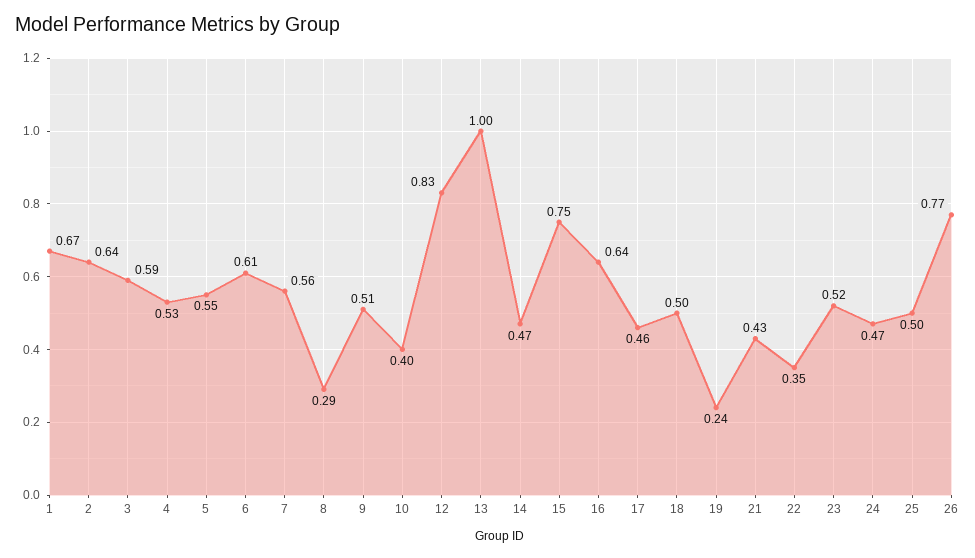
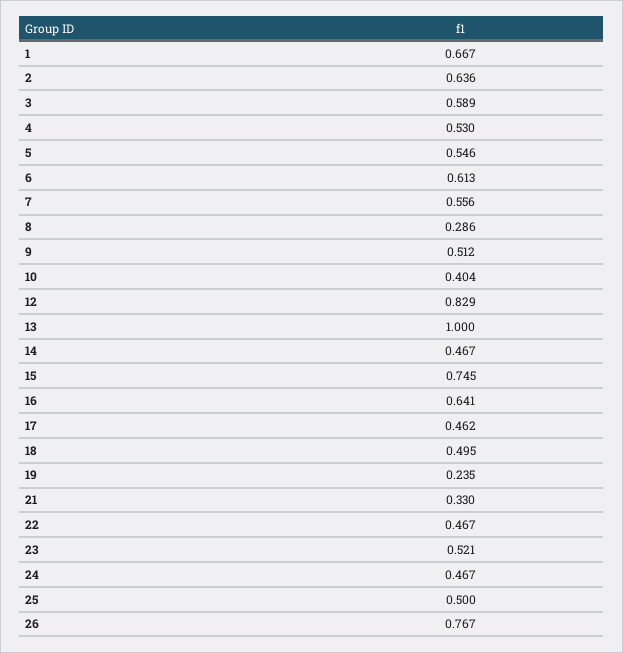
  {
    "1": 0.667,
    "2": 0.636,
    "3": 0.589,
    "4": 0.53,
    "5": 0.546,
    "6": 0.613,
    "7": 0.556,
    "8": 0.286,
    "9": 0.512,
    "10": 0.404,
    "12": 0.829,
    "13": 1,
    "14": 0.467,
    "15": 0.745,
    "16": 0.641,
    "17": 0.462,
    "18": 0.495,
    "19": 0.235,
-   "21": 0.43,
+   "21": 0.33,
-   "22": 0.35,
+   "22": 0.467,
    "23": 0.521,
    "24": 0.467,
    "25": 0.5,
    "26": 0.767
  }

